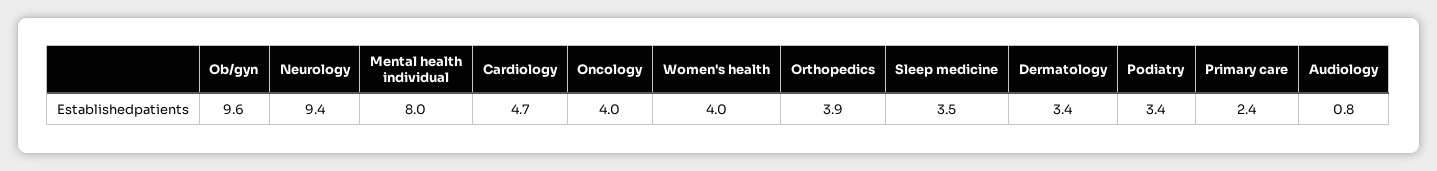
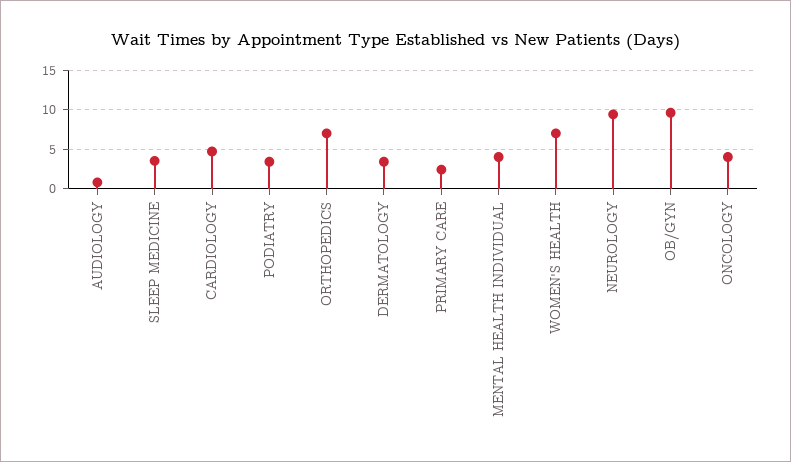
  {
    "Ob/gyn": 9.6,
    "Neurology": 9.4,
-   "Mental health individual": 8,
+   "Mental health individual": 4,
    "Cardiology": 4.7,
    "Oncology": 4,
-   "Women's health": 4,
+   "Women's health": 7,
-   "Orthopedics": 3.9,
+   "Orthopedics": 7,
    "Sleep medicine": 3.5,
    "Dermatology": 3.4,
    "Podiatry": 3.4,
    "Primary care": 2.4,
    "Audiology": 0.8
  }

